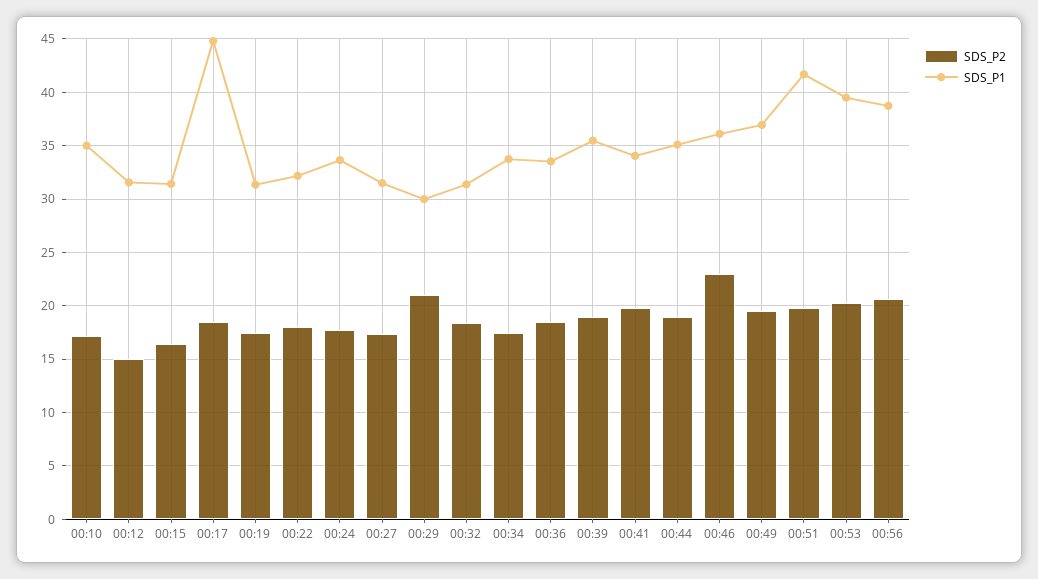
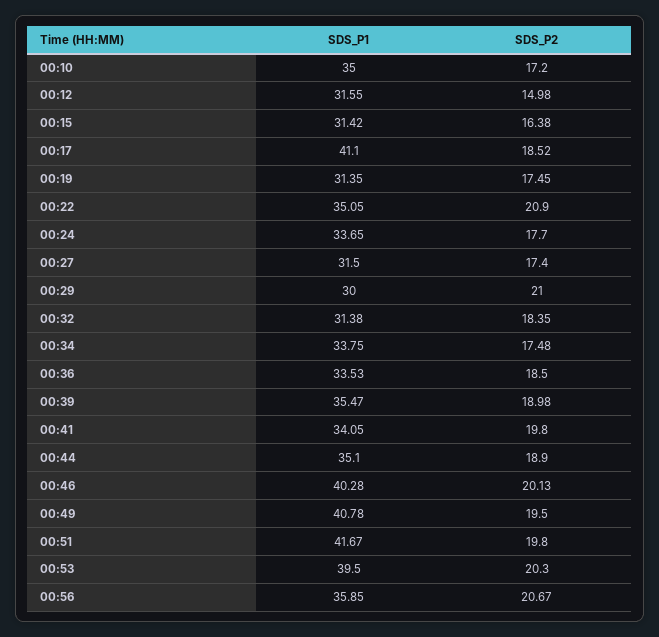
  {
    "SDS_P2": {
      "00:10": 17.2,
      "00:12": 14.98,
      "00:15": 16.38,
      "00:17": 18.52,
      "00:19": 17.45,
-     "00:22": 18,
+     "00:22": 20.9,
      "00:24": 17.7,
      "00:27": 17.4,
      "00:29": 21,
      "00:32": 18.35,
      "00:34": 17.48,
      "00:36": 18.5,
      "00:39": 18.98,
      "00:41": 19.8,
      "00:44": 18.9,
-     "00:46": 23,
+     "00:46": 20.13,
      "00:49": 19.5,
      "00:51": 19.8,
      "00:53": 20.3,
      "00:56": 20.67
    },
    "SDS_P1": {
      "00:10": 35,
      "00:12": 31.55,
      "00:15": 31.42,
-     "00:17": 45,
+     "00:17": 41.1,
      "00:19": 31.35,
-     "00:22": 32,
+     "00:22": 35.05,
      "00:24": 33.65,
      "00:27": 31.5,
      "00:29": 30,
      "00:32": 31.38,
      "00:34": 33.75,
      "00:36": 33.53,
      "00:39": 35.47,
      "00:41": 34.05,
      "00:44": 35.1,
-     "00:46": 36,
+     "00:46": 40.28,
-     "00:49": 37,
+     "00:49": 40.78,
      "00:51": 41.67,
      "00:53": 39.5,
-     "00:56": 39
+     "00:56": 35.85
    }
  }

